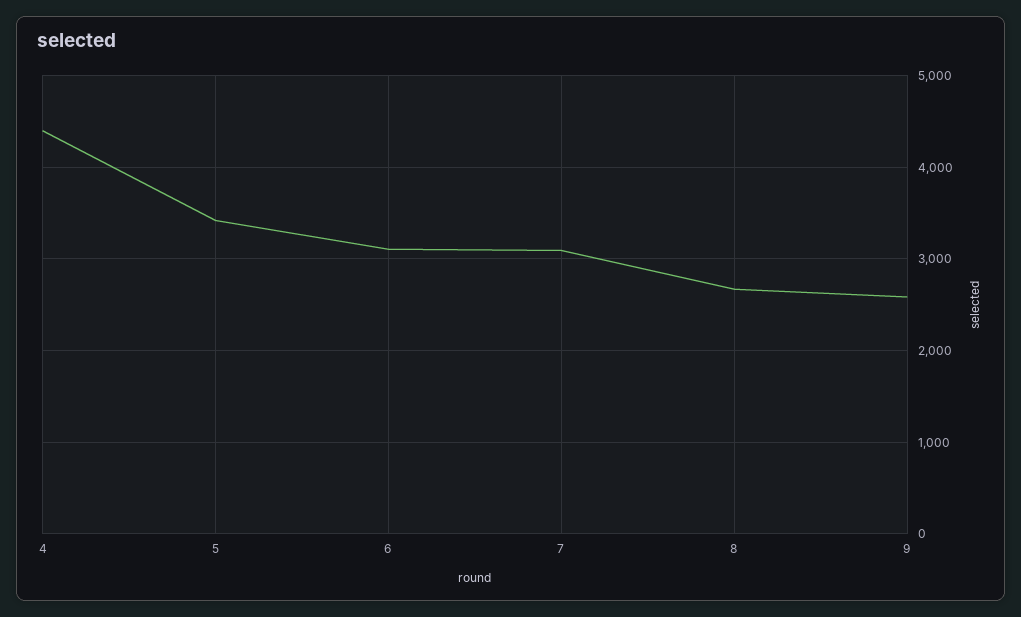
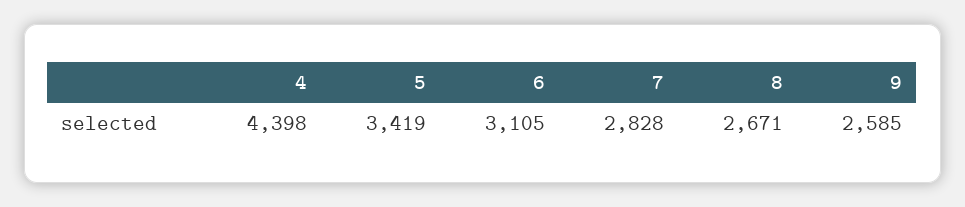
  {
    "4": 4398,
    "5": 3419,
    "6": 3105,
-   "7": 3100,
+   "7": 2828,
    "8": 2671,
    "9": 2585
  }

